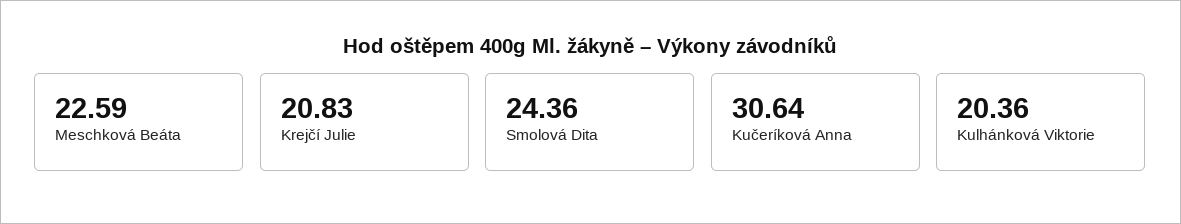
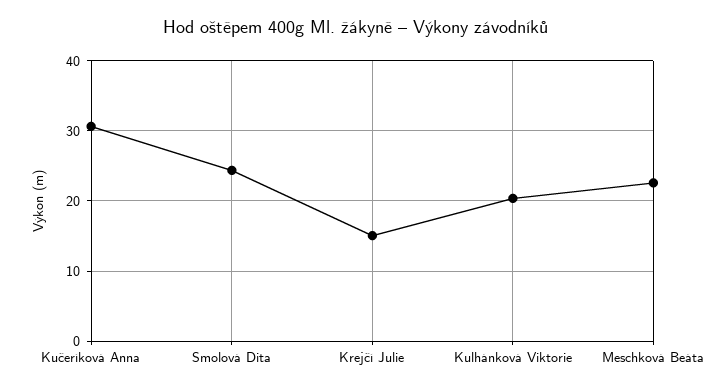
  {
    "Meschková Beáta": 22.59,
-   "Krejčí Julie": 20.83,
+   "Krejčí Julie": 15,
    "Smolová Dita": 24.36,
    "Kučeríková Anna": 30.64,
    "Kulhánková Viktorie": 20.36
  }

